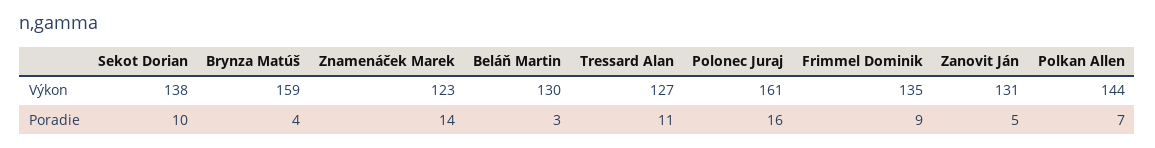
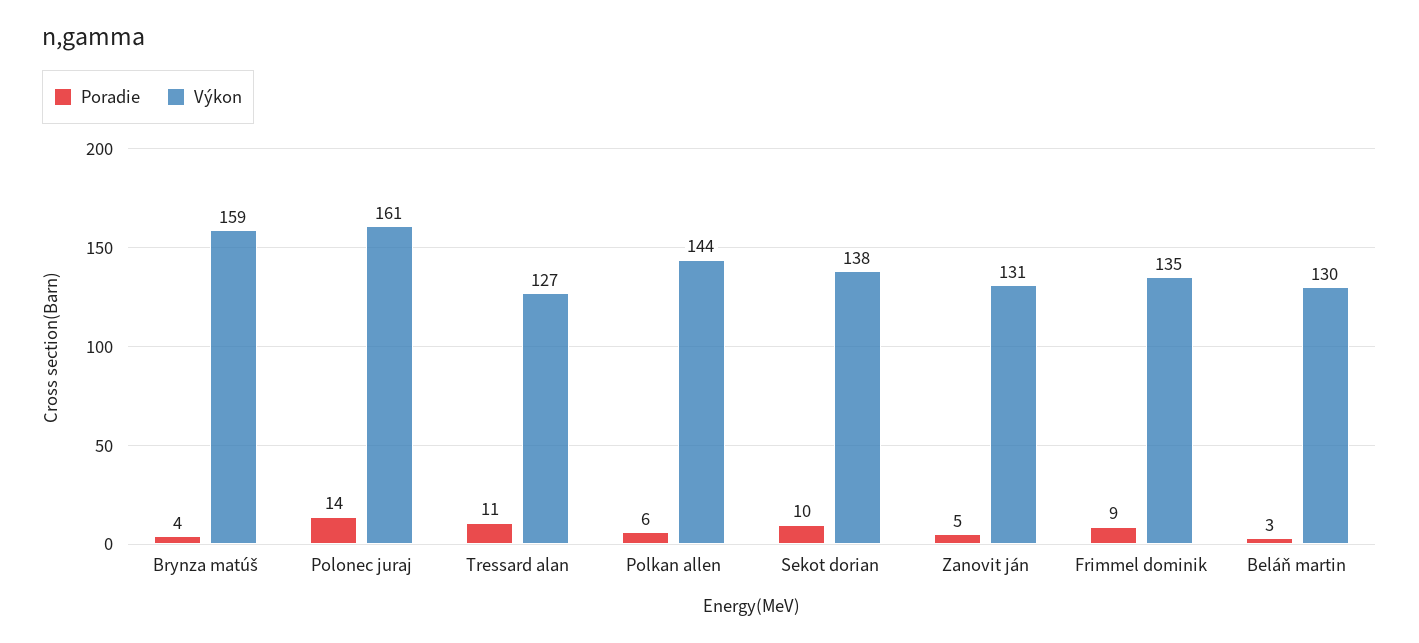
  {
    "Výkon": {
      "Sekot Dorian": 138,
      "Brynza Matúš": 159,
-     "Znamenáček Marek": 123,
      "Beláň Martin": 130,
      "Tressard Alan": 127,
      "Polonec Juraj": 161,
      "Frimmel Dominik": 135,
      "Zanovit Ján": 131,
      "Polkan Allen": 144
    },
    "Poradie": {
      "Sekot Dorian": 10,
      "Brynza Matúš": 4,
-     "Znamenáček Marek": 14,
      "Beláň Martin": 3,
      "Tressard Alan": 11,
-     "Polonec Juraj": 16,
+     "Polonec Juraj": 14,
      "Frimmel Dominik": 9,
      "Zanovit Ján": 5,
-     "Polkan Allen": 7
+     "Polkan Allen": 6
    }
  }

